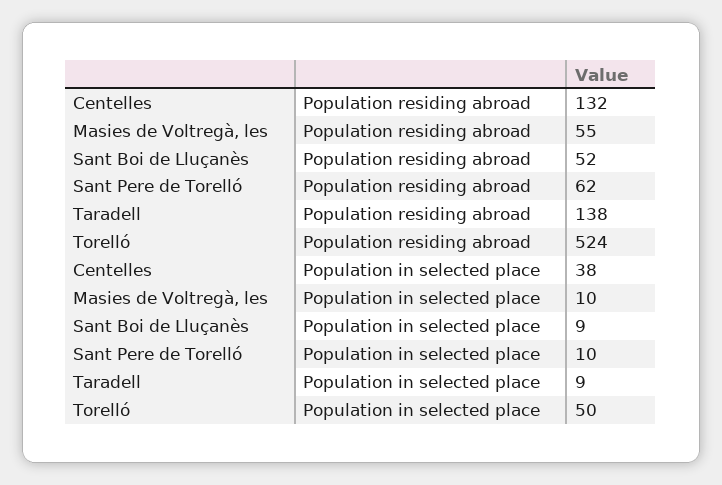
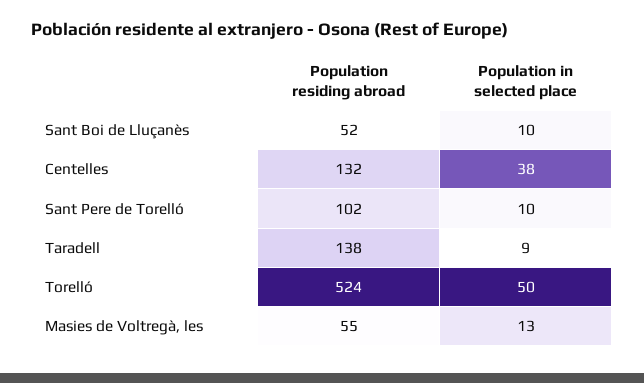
  {
    "Centelles": {
      "Population residing abroad": 132,
      "Population in selected place": 38
    },
    "Masies de Voltregà, les": {
      "Population residing abroad": 55,
-     "Population in selected place": 10
+     "Population in selected place": 13
    },
    "Sant Boi de Lluçanès": {
      "Population residing abroad": 52,
-     "Population in selected place": 9
+     "Population in selected place": 10
    },
    "Sant Pere de Torelló": {
-     "Population residing abroad": 62,
+     "Population residing abroad": 102,
      "Population in selected place": 10
    },
    "Taradell": {
      "Population residing abroad": 138,
      "Population in selected place": 9
    },
    "Torelló": {
      "Population residing abroad": 524,
      "Population in selected place": 50
    }
  }

